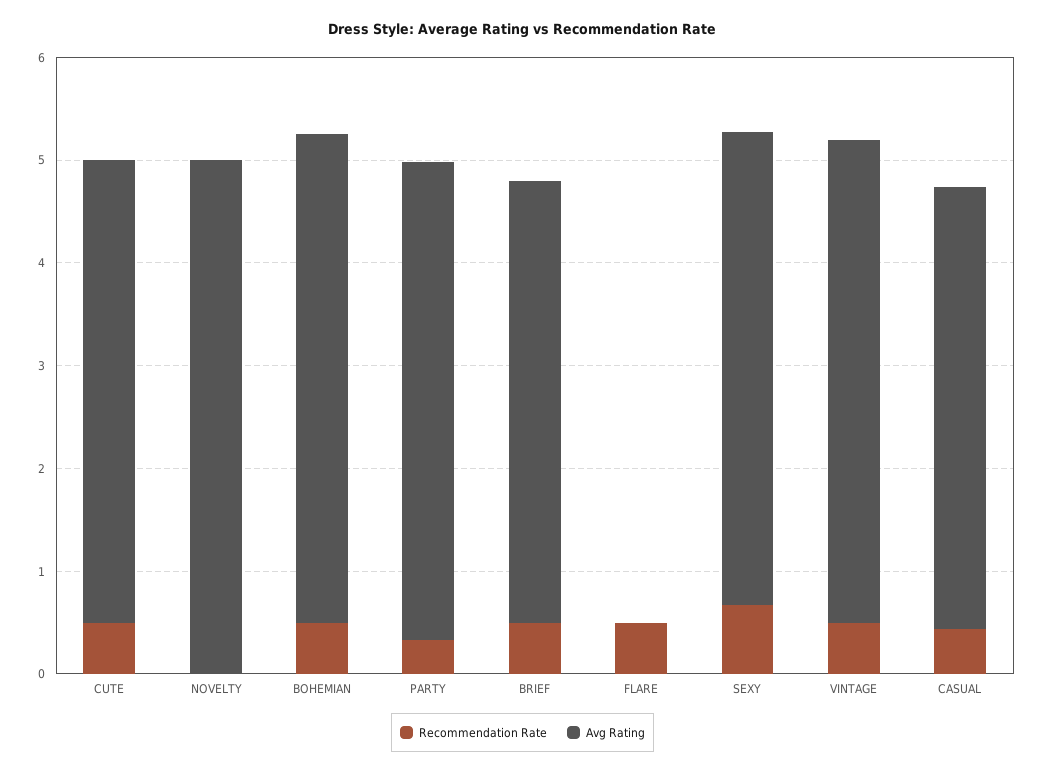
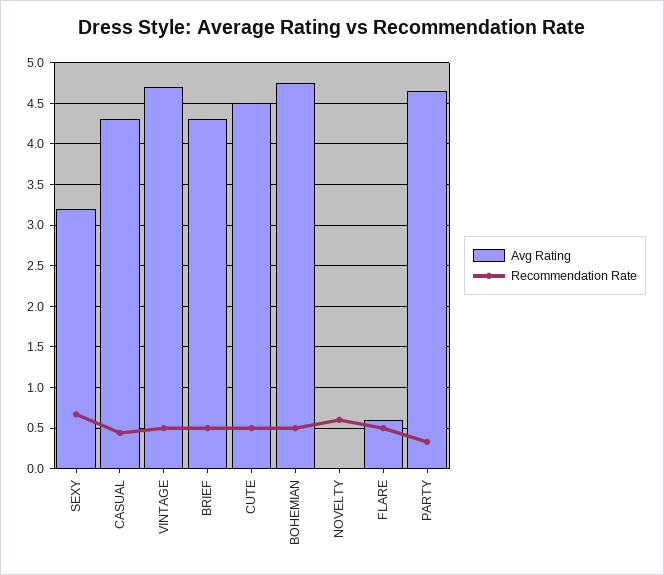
  {
    "Recommendation Rate": {
      "CUTE": 0.5,
-     "NOVELTY": 0,
+     "NOVELTY": 0.6,
      "BOHEMIAN": 0.5,
      "PARTY": 0.3,
      "BRIEF": 0.5,
      "FLARE": 0.5,
      "SEXY": 0.7,
      "VINTAGE": 0.5,
      "CASUAL": 0.4
    },
    "Avg Rating": {
      "CUTE": 4.5,
-     "NOVELTY": 5,
+     "NOVELTY": 0,
      "BOHEMIAN": 4.8,
      "PARTY": 4.7,
      "BRIEF": 4.3,
-     "FLARE": 0,
+     "FLARE": 0.6,
-     "SEXY": 4.6,
+     "SEXY": 3.2,
      "VINTAGE": 4.7,
      "CASUAL": 4.3
    }
  }

